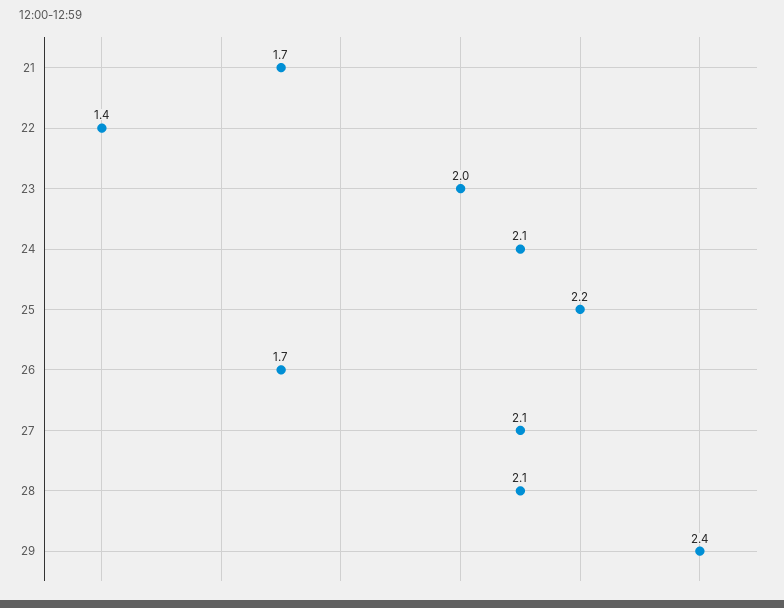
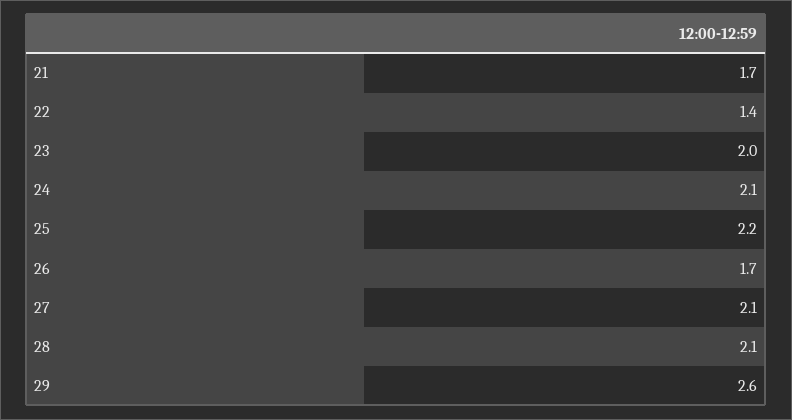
  {
    "21": 1.7,
    "22": 1.4,
    "23": 2,
    "24": 2.1,
    "25": 2.2,
    "26": 1.7,
    "27": 2.1,
    "28": 2.1,
-   "29": 2.4
+   "29": 2.6
  }

